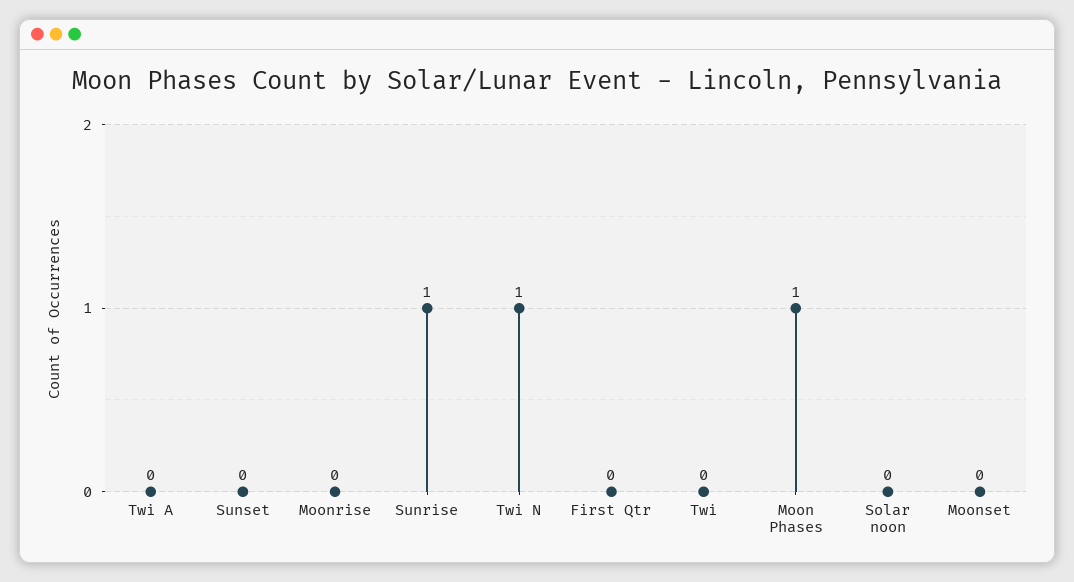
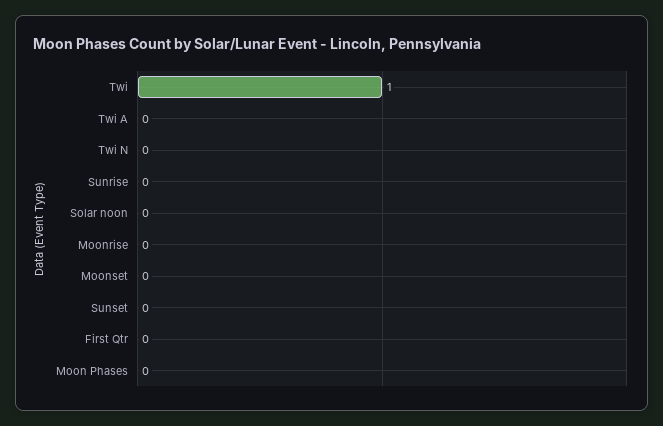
  {
    "Twi A": 0,
    "Sunset": 0,
    "Moonrise": 0,
-   "Sunrise": 1,
+   "Sunrise": 0,
-   "Twi N": 1,
+   "Twi N": 0,
    "First Qtr": 0,
-   "Twi": 0,
+   "Twi": 1,
-   "Moon Phases": 1,
+   "Moon Phases": 0,
    "Solar noon": 0,
    "Moonset": 0
  }

